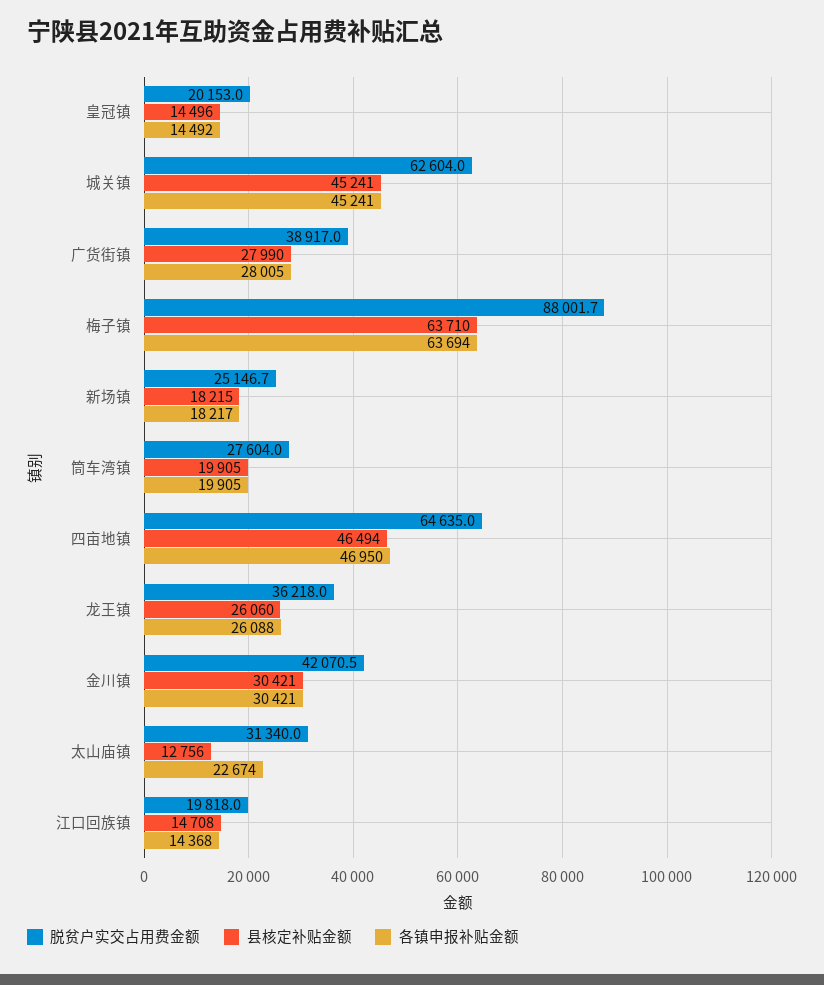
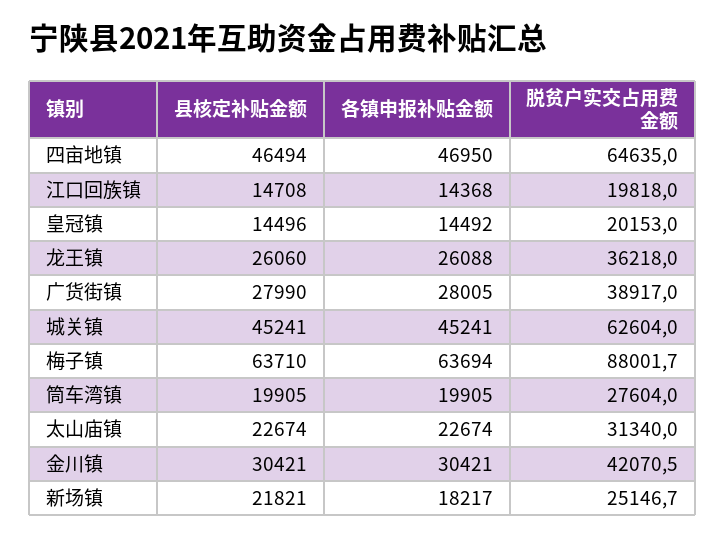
  {
    "脱贫户实交占用费金额": {
      "皇冠镇": 20153,
      "城关镇": 62604,
      "广货街镇": 38917,
      "梅子镇": 88001.7,
      "新场镇": 25146.7,
      "筒车湾镇": 27604,
      "四亩地镇": 64635,
      "龙王镇": 36218,
      "金川镇": 42070.5,
      "太山庙镇": 31340,
      "江口回族镇": 19818
    },
    "县核定补贴金额": {
      "皇冠镇": 14496,
      "城关镇": 45241,
      "广货街镇": 27990,
      "梅子镇": 63710,
-     "新场镇": 18215,
+     "新场镇": 21821,
      "筒车湾镇": 19905,
      "四亩地镇": 46494,
      "龙王镇": 26060,
      "金川镇": 30421,
-     "太山庙镇": 12756,
+     "太山庙镇": 22674,
      "江口回族镇": 14708
    },
    "各镇申报补贴金额": {
      "皇冠镇": 14492,
      "城关镇": 45241,
      "广货街镇": 28005,
      "梅子镇": 63694,
      "新场镇": 18217,
      "筒车湾镇": 19905,
      "四亩地镇": 46950,
      "龙王镇": 26088,
      "金川镇": 30421,
      "太山庙镇": 22674,
      "江口回族镇": 14368
    }
  }

